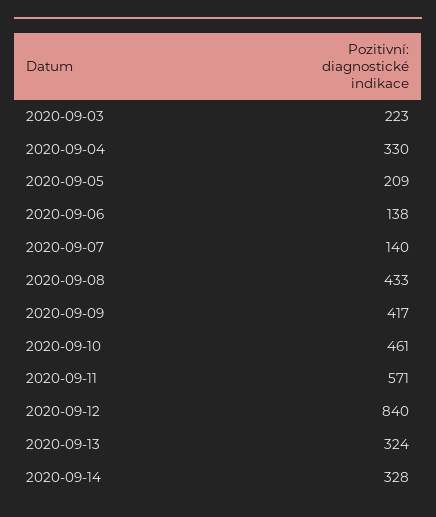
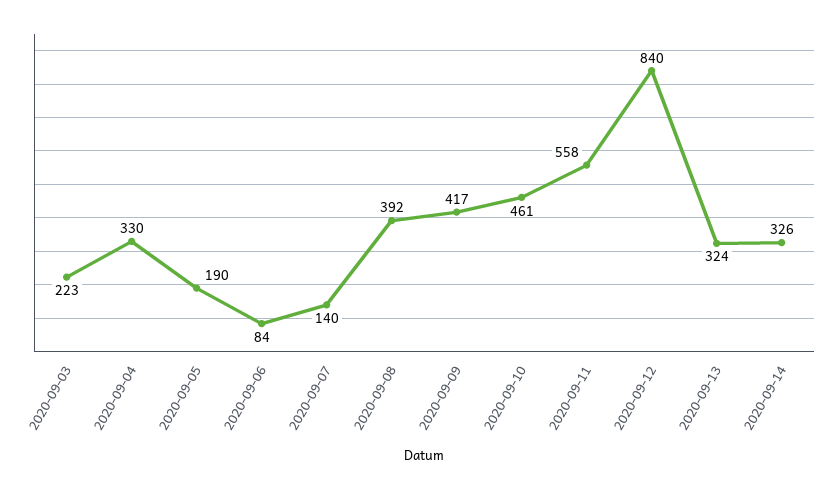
  {
    "2020-09-03": 223,
    "2020-09-04": 330,
-   "2020-09-05": 209,
+   "2020-09-05": 190,
-   "2020-09-06": 138,
+   "2020-09-06": 84,
    "2020-09-07": 140,
-   "2020-09-08": 433,
+   "2020-09-08": 392,
    "2020-09-09": 417,
    "2020-09-10": 461,
-   "2020-09-11": 571,
+   "2020-09-11": 558,
    "2020-09-12": 840,
    "2020-09-13": 324,
-   "2020-09-14": 328
+   "2020-09-14": 326
  }

